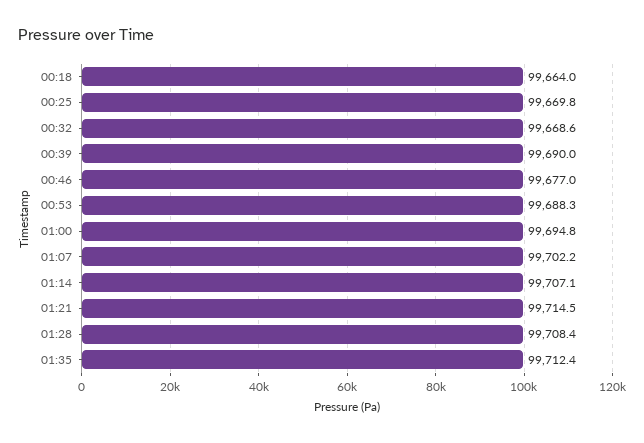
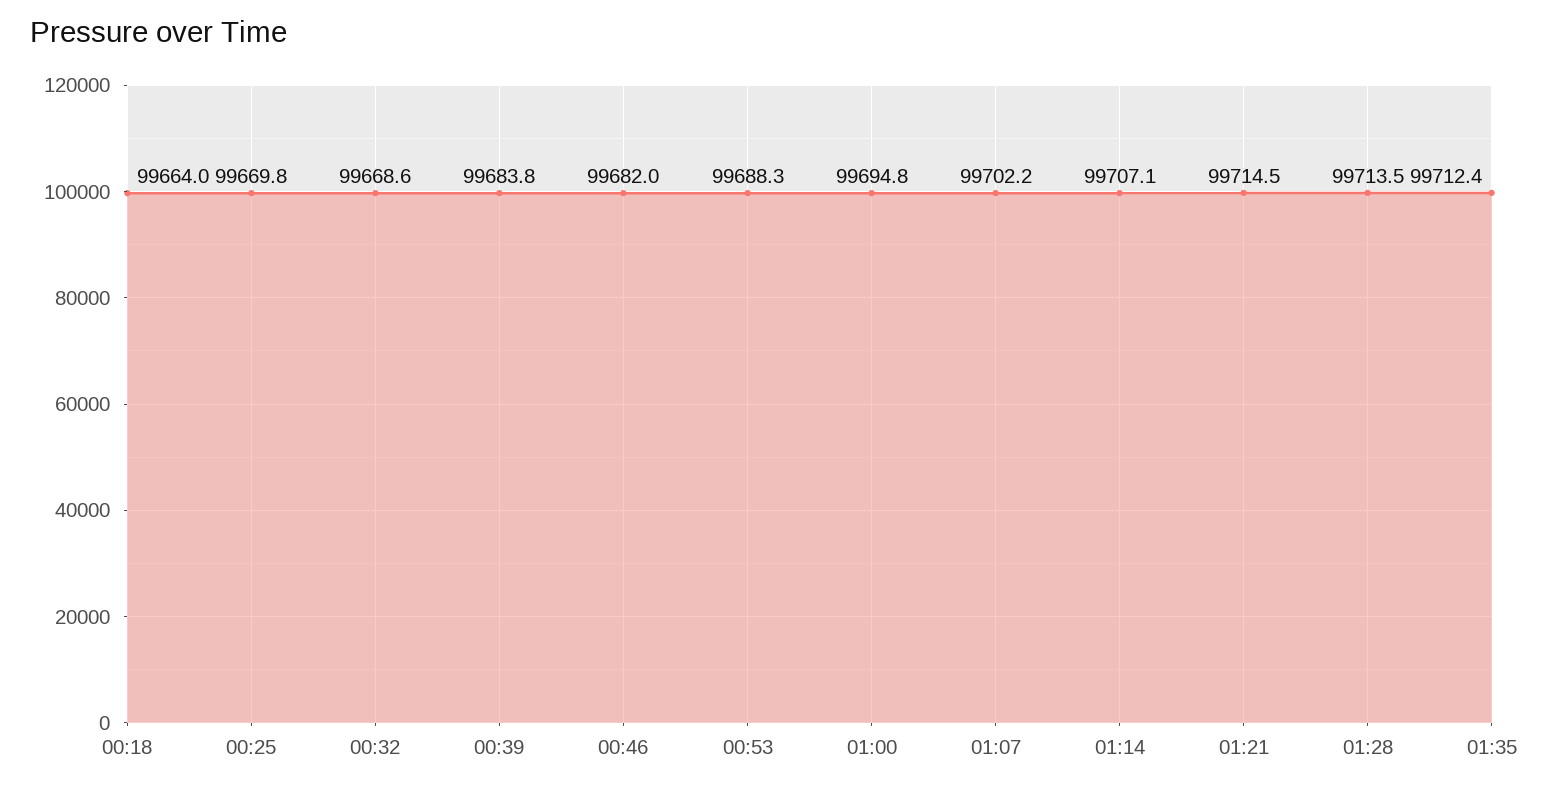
  {
    "00:18": 99664,
    "00:25": 99669.8,
    "00:32": 99668.6,
-   "00:39": 99690,
+   "00:39": 99683.8,
-   "00:46": 99677,
+   "00:46": 99682,
    "00:53": 99688.3,
    "01:00": 99694.8,
    "01:07": 99702.2,
    "01:14": 99707.1,
    "01:21": 99714.5,
-   "01:28": 99708.4,
+   "01:28": 99713.5,
    "01:35": 99712.4
  }

